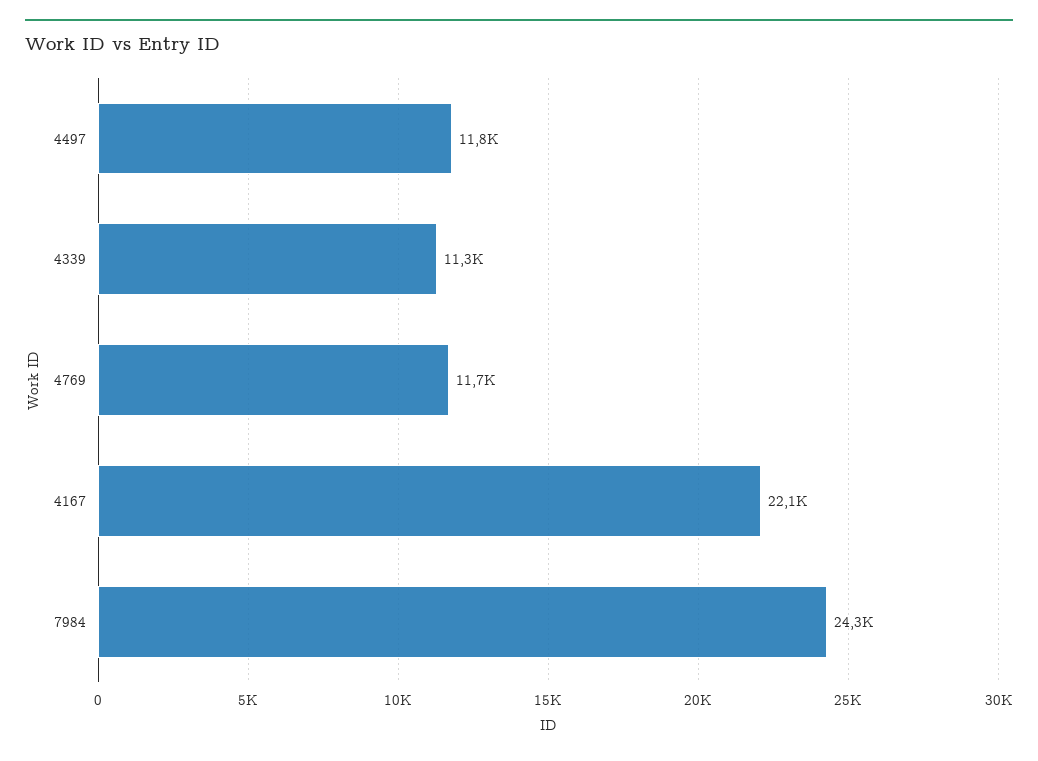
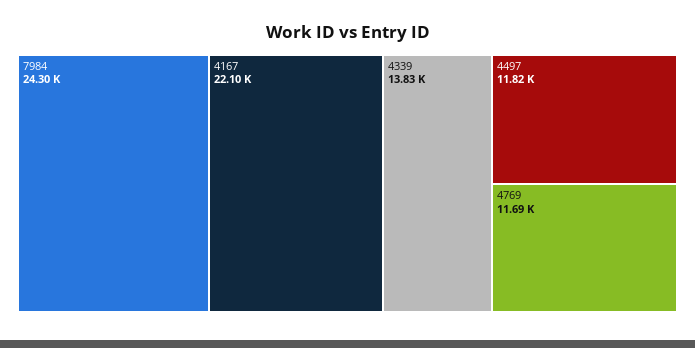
  {
    "4497": 11820,
-   "4339": 11300,
+   "4339": 13830,
    "4769": 11690,
    "4167": 22100,
    "7984": 24300
  }

